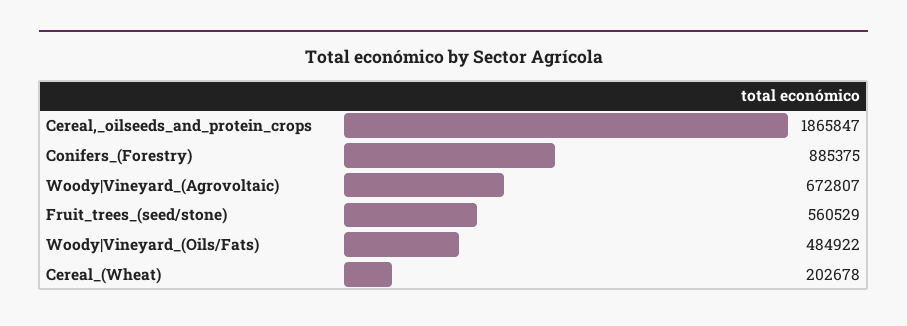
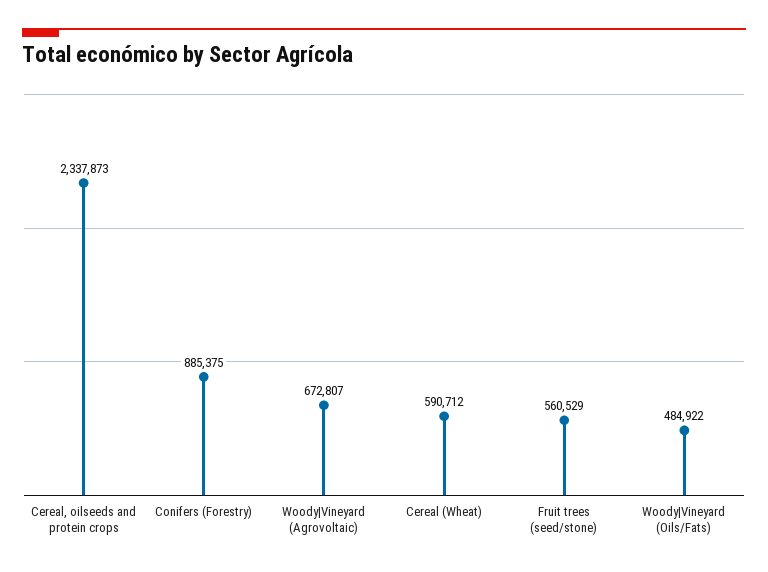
  {
-   "Cereal,_oilseeds_and_protein_crops": 1865847,
+   "Cereal,_oilseeds_and_protein_crops": 2337873,
    "Conifers_(Forestry)": 885375,
    "Woody|Vineyard_(Agrovoltaic)": 672807,
    "Fruit_trees_(seed/stone)": 560529,
    "Woody|Vineyard_(Oils/Fats)": 484922,
-   "Cereal_(Wheat)": 202678
+   "Cereal_(Wheat)": 590712
  }

